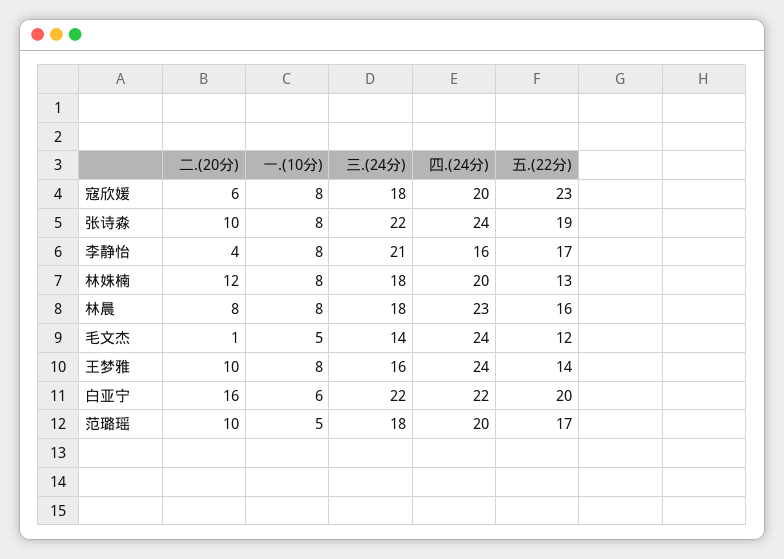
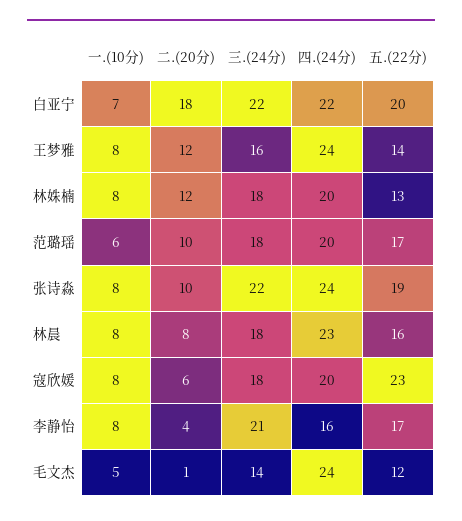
  {
    "二.(20分)": {
      "寇欣媛": 6,
      "张诗淼": 10,
      "李静怡": 4,
      "林姝楠": 12,
      "林晨": 8,
      "毛文杰": 1,
-     "王梦雅": 10,
+     "王梦雅": 12,
-     "白亚宁": 16,
+     "白亚宁": 18,
      "范璐瑶": 10
    },
    "一.(10分)": {
      "寇欣媛": 8,
      "张诗淼": 8,
      "李静怡": 8,
      "林姝楠": 8,
      "林晨": 8,
      "毛文杰": 5,
      "王梦雅": 8,
-     "白亚宁": 6,
+     "白亚宁": 7,
-     "范璐瑶": 5
+     "范璐瑶": 6
    },
    "三.(24分)": {
      "寇欣媛": 18,
      "张诗淼": 22,
      "李静怡": 21,
      "林姝楠": 18,
      "林晨": 18,
      "毛文杰": 14,
      "王梦雅": 16,
      "白亚宁": 22,
      "范璐瑶": 18
    },
    "四.(24分)": {
      "寇欣媛": 20,
      "张诗淼": 24,
      "李静怡": 16,
      "林姝楠": 20,
      "林晨": 23,
      "毛文杰": 24,
      "王梦雅": 24,
      "白亚宁": 22,
      "范璐瑶": 20
    },
    "五.(22分)": {
      "寇欣媛": 23,
      "张诗淼": 19,
      "李静怡": 17,
      "林姝楠": 13,
      "林晨": 16,
      "毛文杰": 12,
      "王梦雅": 14,
      "白亚宁": 20,
      "范璐瑶": 17
    }
  }

